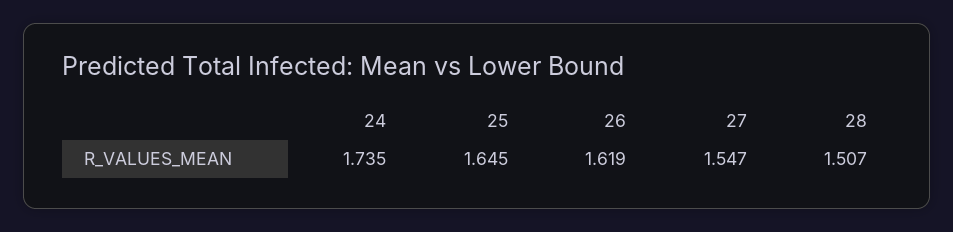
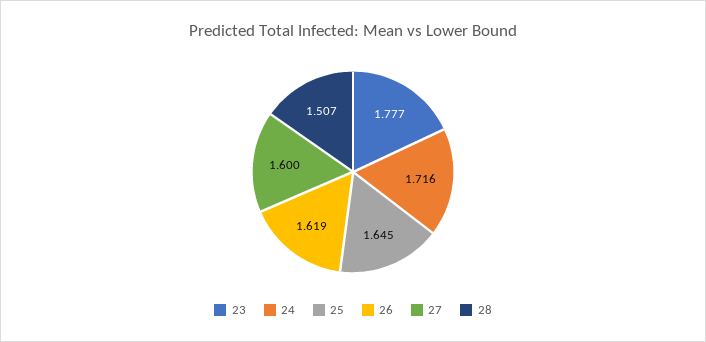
  {
-   "24": 1.735,
+   "24": 1.716,
    "25": 1.645,
    "26": 1.619,
-   "27": 1.547,
+   "27": 1.6,
-   "28": 1.507
+   "28": 1.507,
+   "23": 1.777
  }

